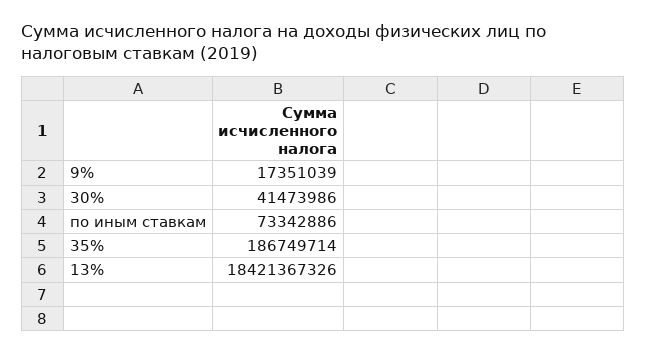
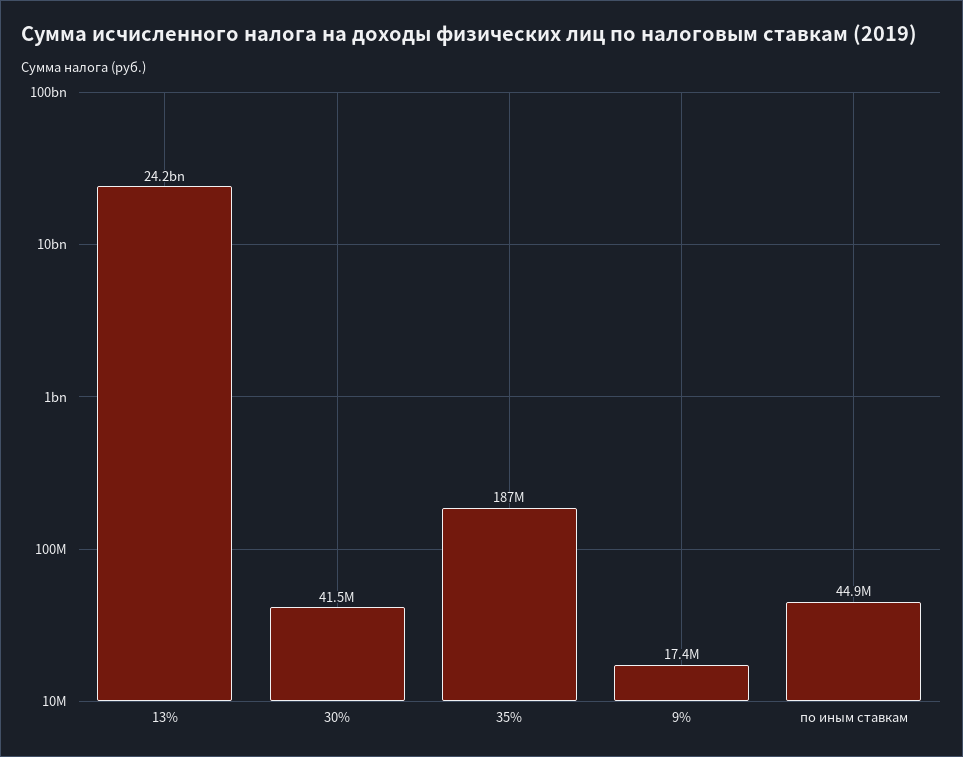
  {
    "9%": 17351039,
    "30%": 41473986,
-   "по иным ставкам": 73342886,
+   "по иным ставкам": 44900000,
    "35%": 186749714,
-   "13%": 18421367326
+   "13%": 24200000000
  }

